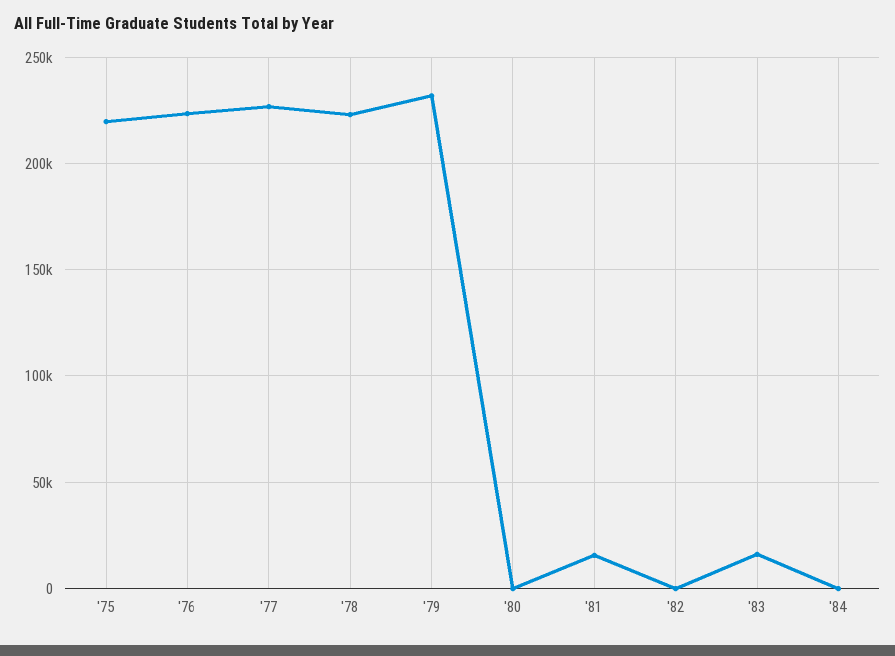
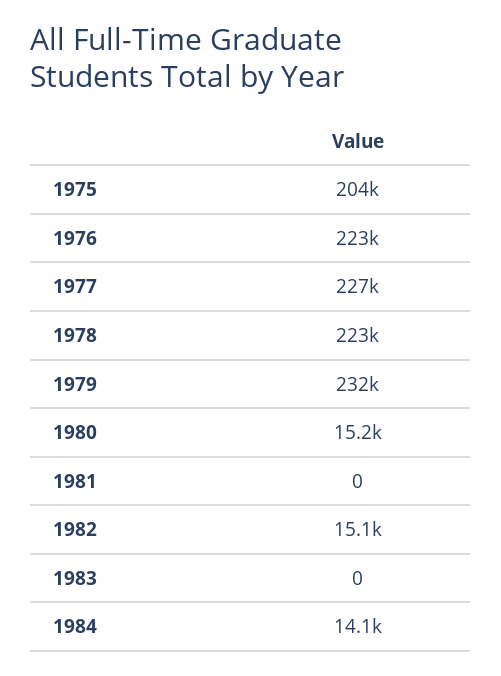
  {
-   "'75": 220000,
+   "'75": 204000,
    "'76": 223000,
    "'77": 227000,
    "'78": 223000,
    "'79": 232000,
-   "'80": 0,
+   "'80": 15200,
-   "'81": 15000,
+   "'81": 0,
-   "'82": 0,
+   "'82": 15100,
-   "'83": 15000,
+   "'83": 0,
-   "'84": 0
+   "'84": 14100
  }

